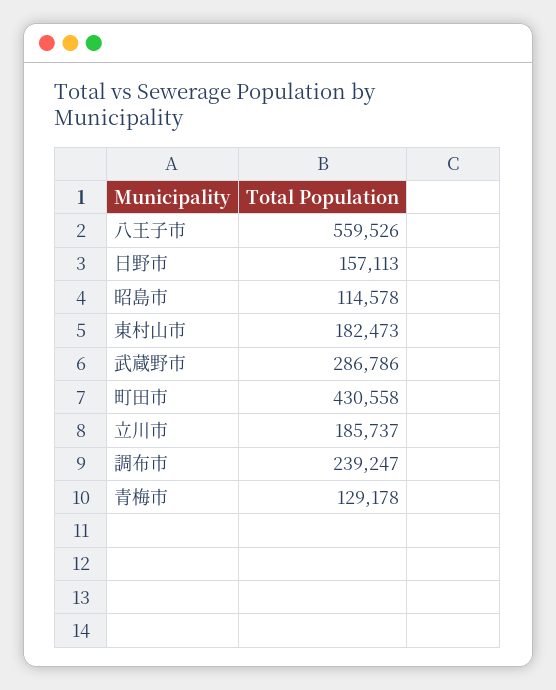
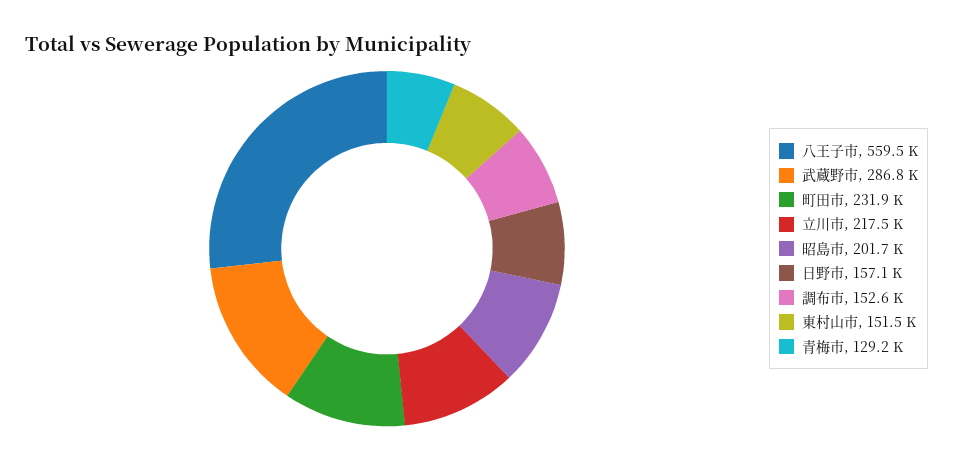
  {
    "八王子市": 559526,
    "日野市": 157113,
-   "昭島市": 114578,
+   "昭島市": 201700,
-   "東村山市": 182473,
+   "東村山市": 151500,
    "武蔵野市": 286786,
-   "町田市": 430558,
+   "町田市": 231900,
-   "立川市": 185737,
+   "立川市": 217500,
-   "調布市": 239247,
+   "調布市": 152600,
    "青梅市": 129178
  }

